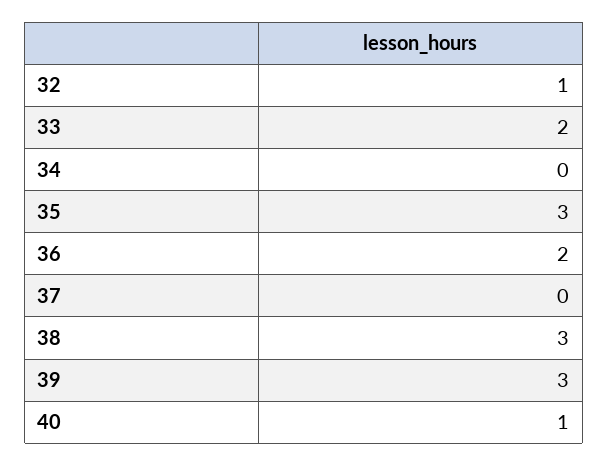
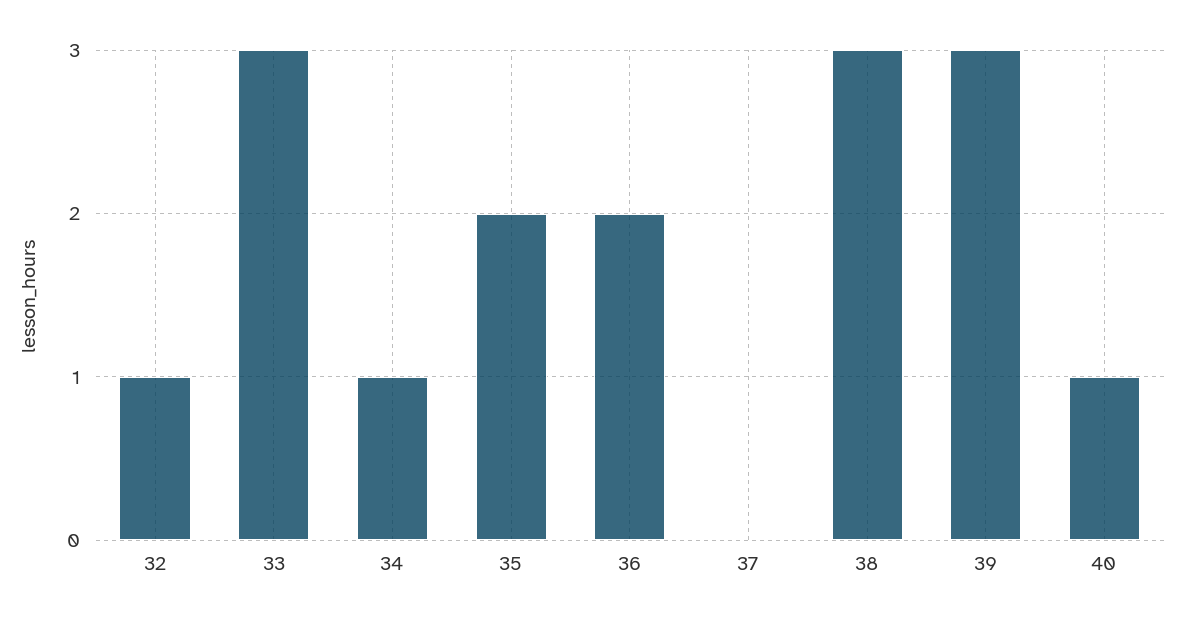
  {
    "32": 1,
-   "33": 2,
+   "33": 3,
-   "34": 0,
+   "34": 1,
-   "35": 3,
+   "35": 2,
    "36": 2,
    "37": 0,
    "38": 3,
    "39": 3,
    "40": 1
  }

